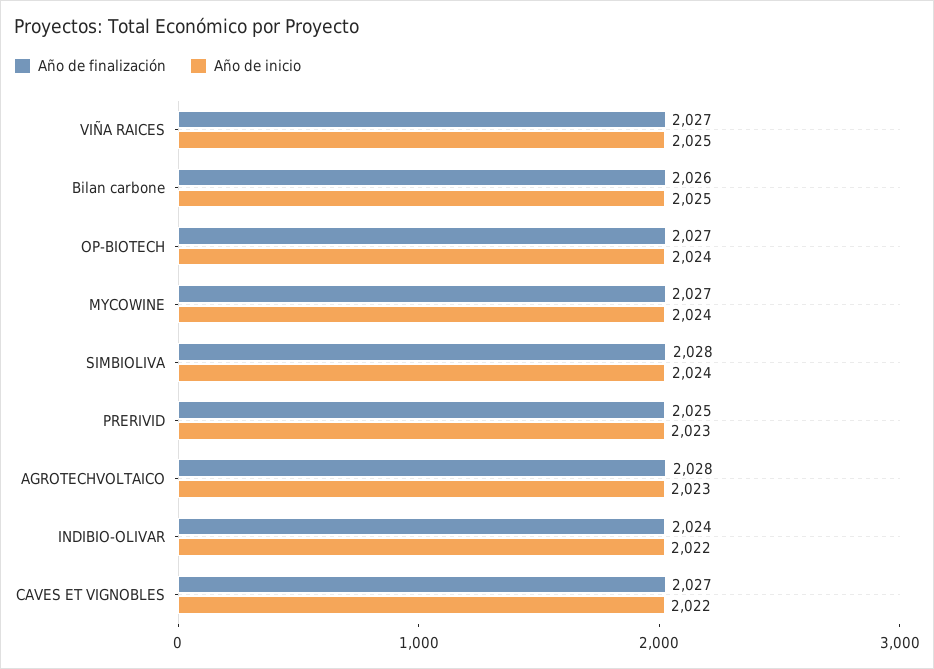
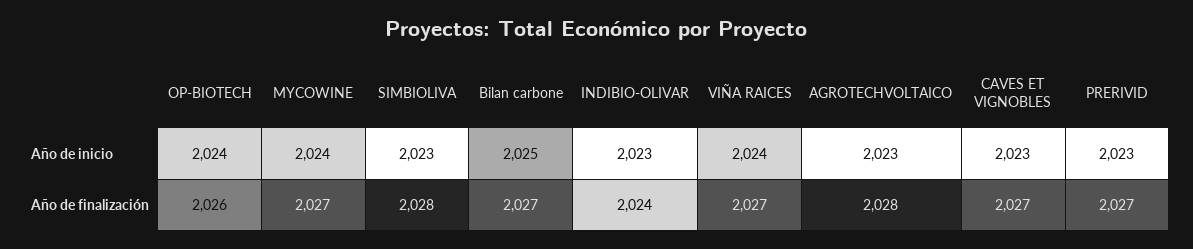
  {
    "Año de finalización": {
      "VIÑA RAICES": 2027,
-     "Bilan carbone": 2026,
+     "Bilan carbone": 2027,
-     "OP-BIOTECH": 2027,
+     "OP-BIOTECH": 2026,
      "MYCOWINE": 2027,
      "SIMBIOLIVA": 2028,
-     "PRERIVID": 2025,
+     "PRERIVID": 2027,
      "AGROTECHVOLTAICO": 2028,
      "INDIBIO-OLIVAR": 2024,
      "CAVES ET VIGNOBLES": 2027
    },
    "Año de inicio": {
-     "VIÑA RAICES": 2025,
+     "VIÑA RAICES": 2024,
      "Bilan carbone": 2025,
      "OP-BIOTECH": 2024,
      "MYCOWINE": 2024,
-     "SIMBIOLIVA": 2024,
+     "SIMBIOLIVA": 2023,
      "PRERIVID": 2023,
      "AGROTECHVOLTAICO": 2023,
-     "INDIBIO-OLIVAR": 2022,
+     "INDIBIO-OLIVAR": 2023,
-     "CAVES ET VIGNOBLES": 2022
+     "CAVES ET VIGNOBLES": 2023
    }
  }

